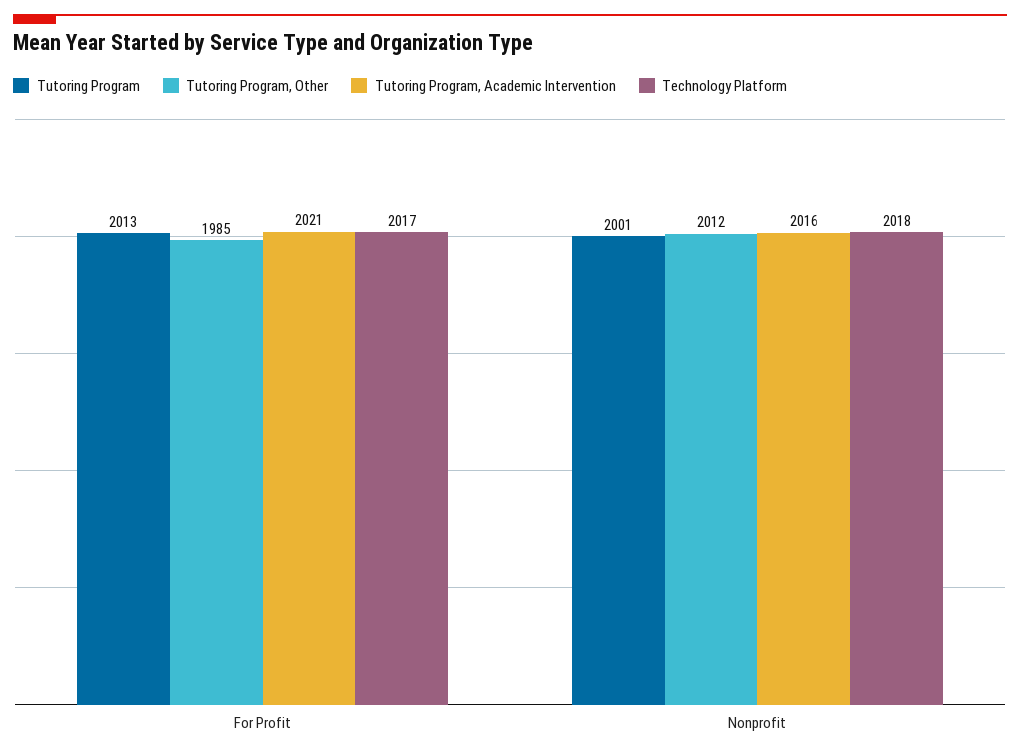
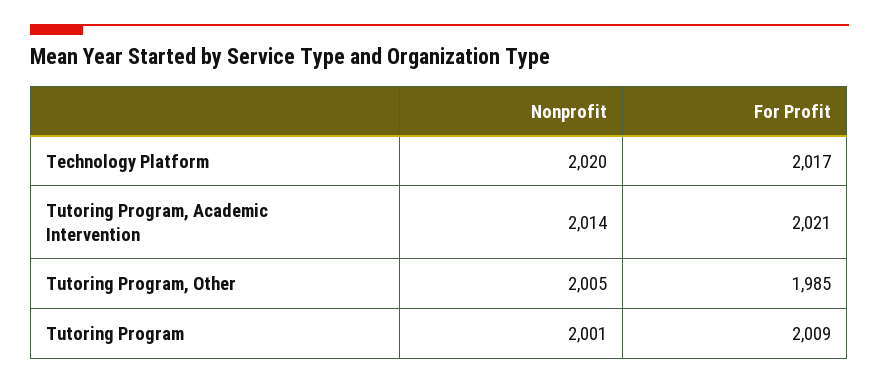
  {
    "Tutoring Program": {
-     "For Profit": 2013,
+     "For Profit": 2009,
      "Nonprofit": 2001
    },
    "Tutoring Program, Other": {
      "For Profit": 1985,
-     "Nonprofit": 2012
+     "Nonprofit": 2005
    },
    "Tutoring Program, Academic Intervention": {
      "For Profit": 2021,
-     "Nonprofit": 2016
+     "Nonprofit": 2014
    },
    "Technology Platform": {
      "For Profit": 2017,
-     "Nonprofit": 2018
+     "Nonprofit": 2020
    }
  }

